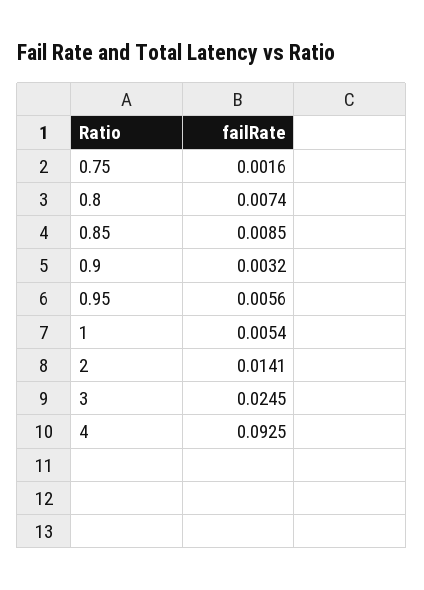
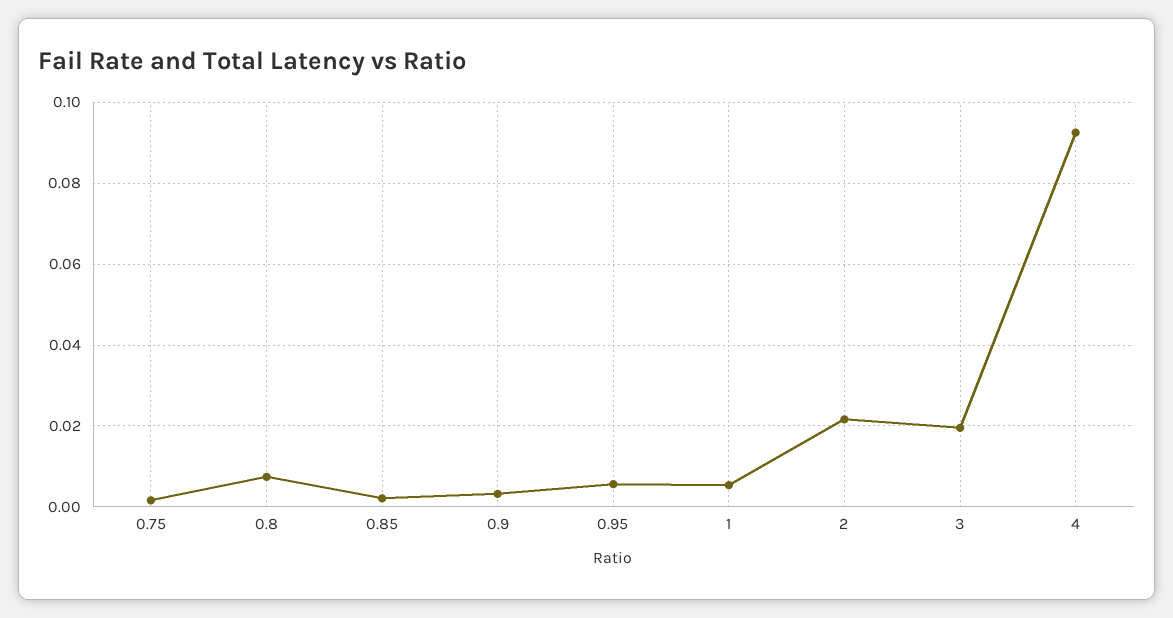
  {
    "0.75": 0.0016,
    "0.8": 0.0074,
-   "0.85": 0.0085,
+   "0.85": 0.002,
    "0.9": 0.0032,
    "0.95": 0.0056,
    "1": 0.0054,
-   "2": 0.0141,
+   "2": 0.022,
-   "3": 0.0245,
+   "3": 0.02,
    "4": 0.0925
  }

